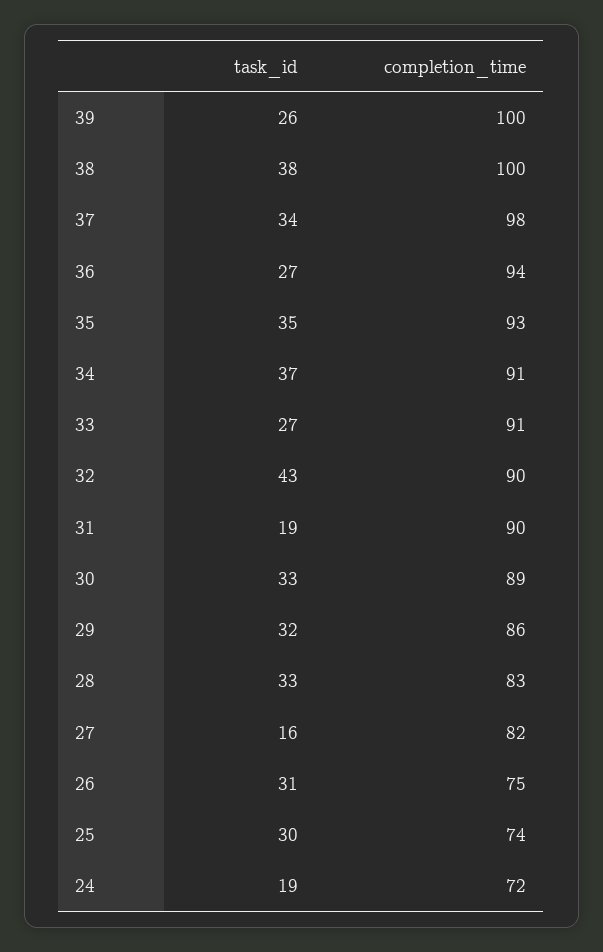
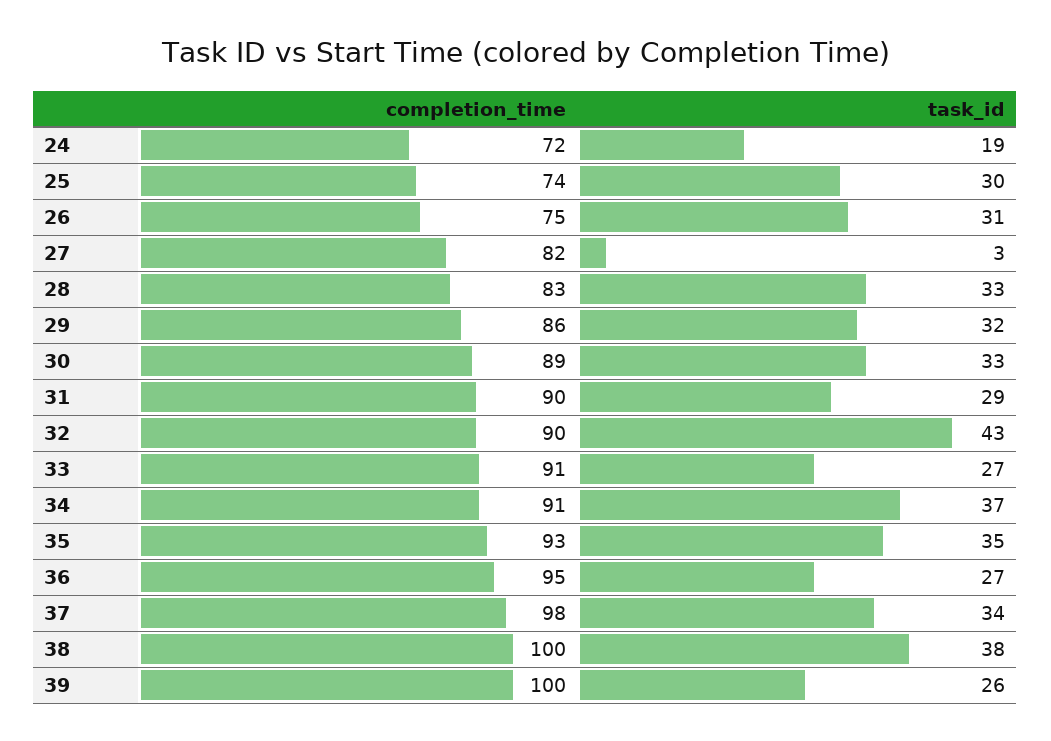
  {
    "task_id": {
      "39": 26,
      "38": 38,
      "37": 34,
      "36": 27,
      "35": 35,
      "34": 37,
      "33": 27,
      "32": 43,
-     "31": 19,
+     "31": 29,
      "30": 33,
      "29": 32,
      "28": 33,
-     "27": 16,
+     "27": 3,
      "26": 31,
      "25": 30,
      "24": 19
    },
    "completion_time": {
      "39": 100,
      "38": 100,
      "37": 98,
-     "36": 94,
+     "36": 95,
      "35": 93,
      "34": 91,
      "33": 91,
      "32": 90,
      "31": 90,
      "30": 89,
      "29": 86,
      "28": 83,
      "27": 82,
      "26": 75,
      "25": 74,
      "24": 72
    }
  }

